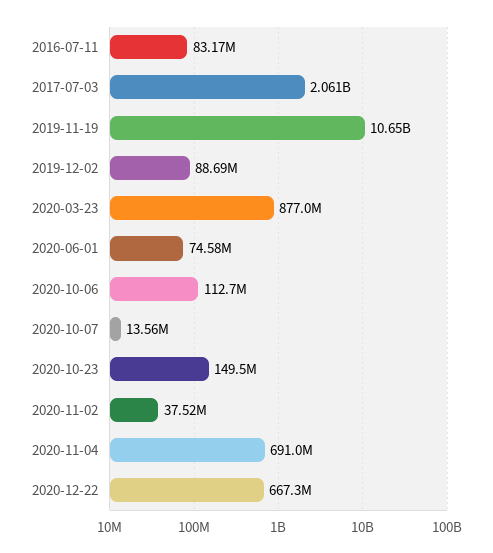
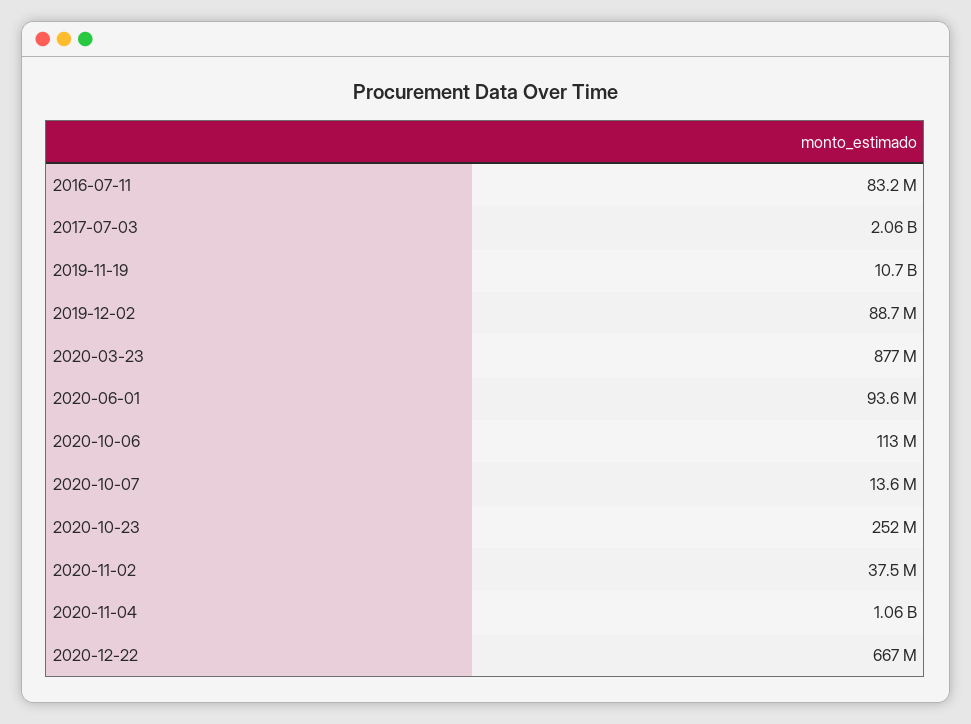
  {
    "2016-07-11": 83170000,
    "2017-07-03": 2061000000,
    "2019-11-19": 10650000000,
    "2019-12-02": 88690000,
    "2020-03-23": 877000000,
-   "2020-06-01": 74580000,
+   "2020-06-01": 93600000,
    "2020-10-06": 112700000,
    "2020-10-07": 13560000,
-   "2020-10-23": 149500000,
+   "2020-10-23": 252000000,
    "2020-11-02": 37520000,
-   "2020-11-04": 691000000,
+   "2020-11-04": 1060000000,
    "2020-12-22": 667300000
  }

